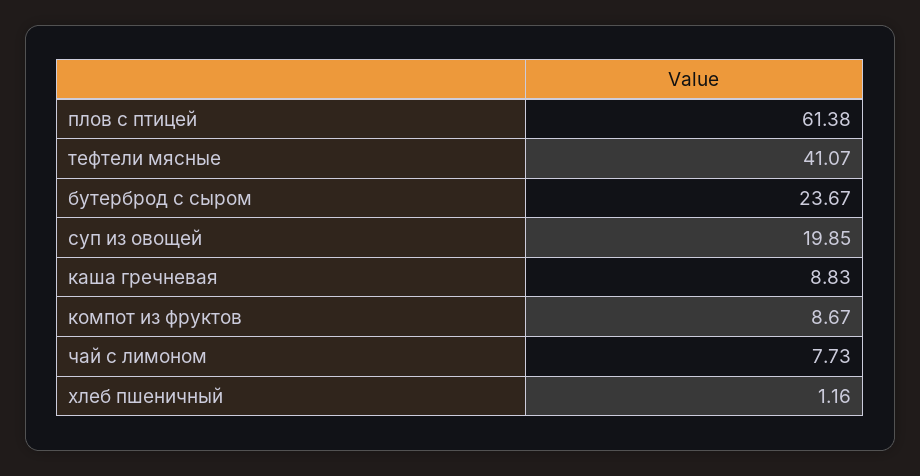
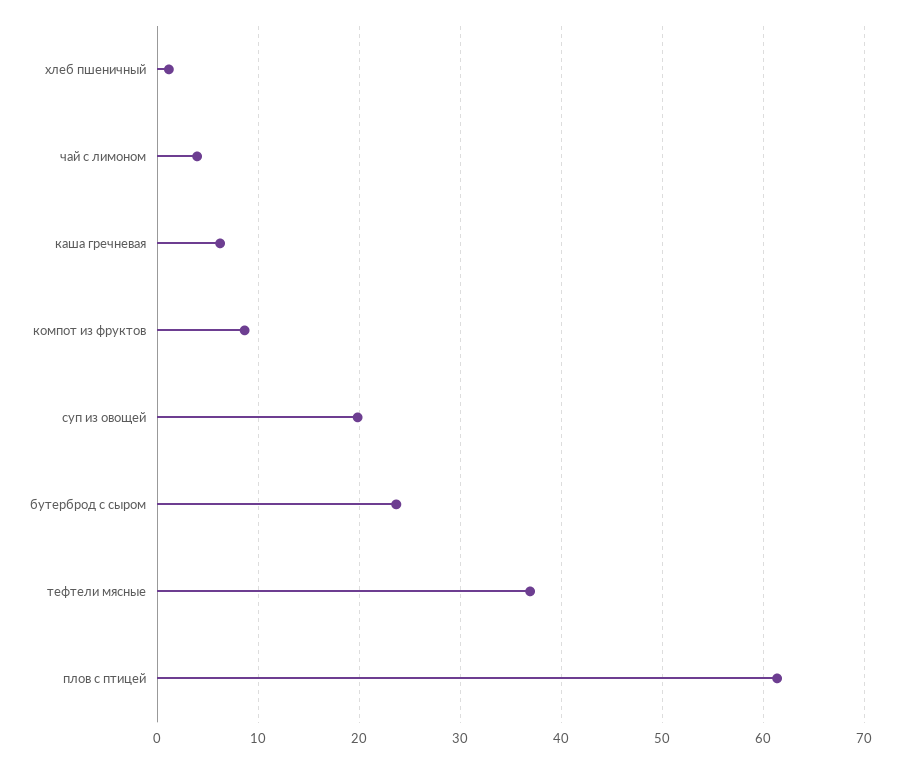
  {
    "плов с птицей": 61.38,
-   "тефтели мясные": 41.07,
+   "тефтели мясные": 37,
    "бутерброд с сыром": 23.67,
    "суп из овощей": 19.85,
-   "каша гречневая": 8.83,
+   "каша гречневая": 6,
    "компот из фруктов": 8.67,
-   "чай с лимоном": 7.73,
+   "чай с лимоном": 4,
    "хлеб пшеничный": 1.16
  }

